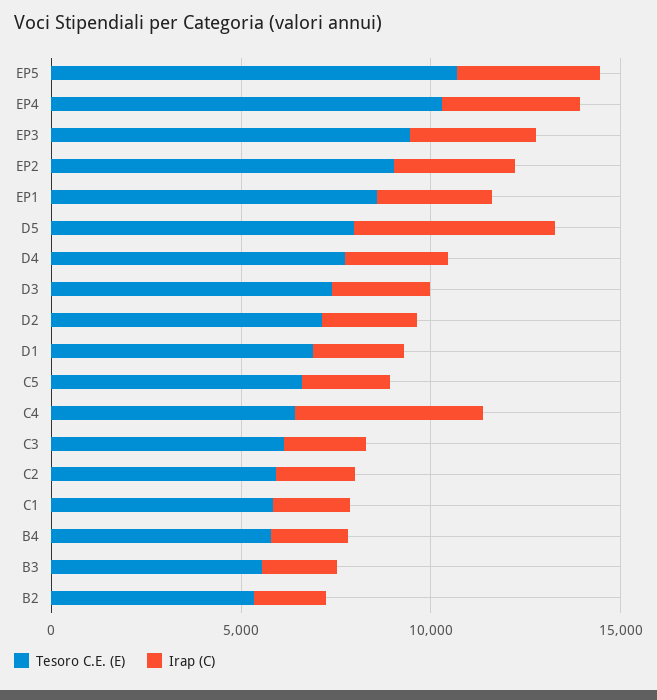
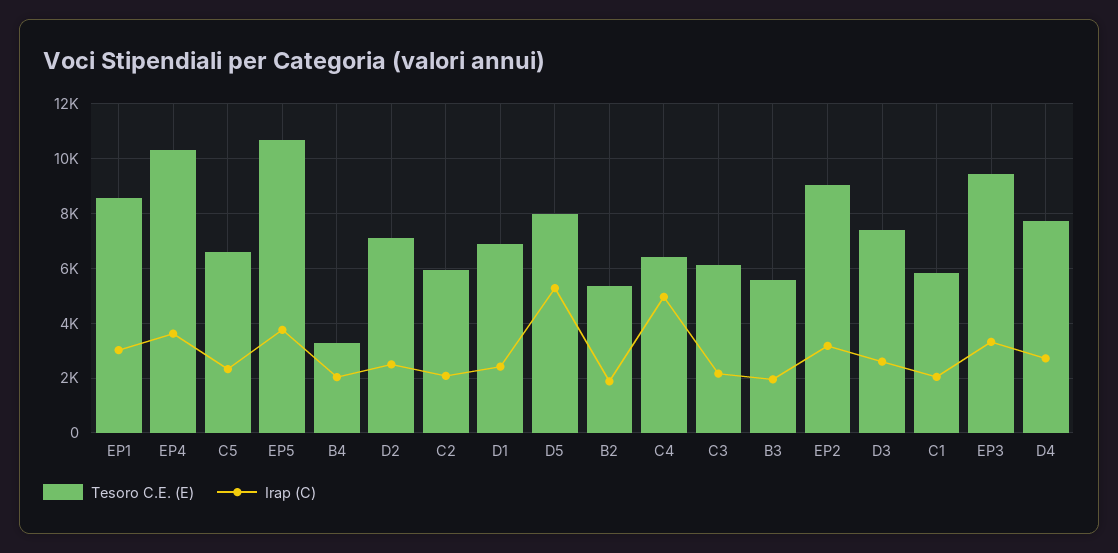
  {
    "Tesoro C.E. (E)": {
      "EP5": 10750,
      "EP4": 10250,
      "EP3": 9500,
      "EP2": 9000,
      "EP1": 8500,
      "D5": 8000,
      "D4": 7750,
      "D3": 7500,
      "D2": 7000,
      "D1": 7000,
      "C5": 6500,
      "C4": 6500,
      "C3": 6250,
      "C2": 6000,
      "C1": 5750,
-     "B4": 6000,
+     "B4": 3250,
      "B3": 5500,
      "B2": 5250
    },
    "Irap (C)": {
      "EP5": 3750,
      "EP4": 3500,
      "EP3": 3250,
      "EP2": 3250,
      "EP1": 3000,
      "D5": 5250,
      "D4": 2750,
      "D3": 2500,
      "D2": 2500,
      "D1": 2500,
      "C5": 2250,
      "C4": 5000,
      "C3": 2250,
      "C2": 2000,
      "C1": 2000,
      "B4": 2000,
      "B3": 2000,
      "B2": 2000
    }
  }

